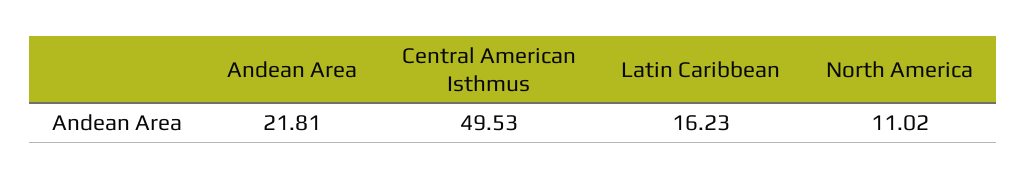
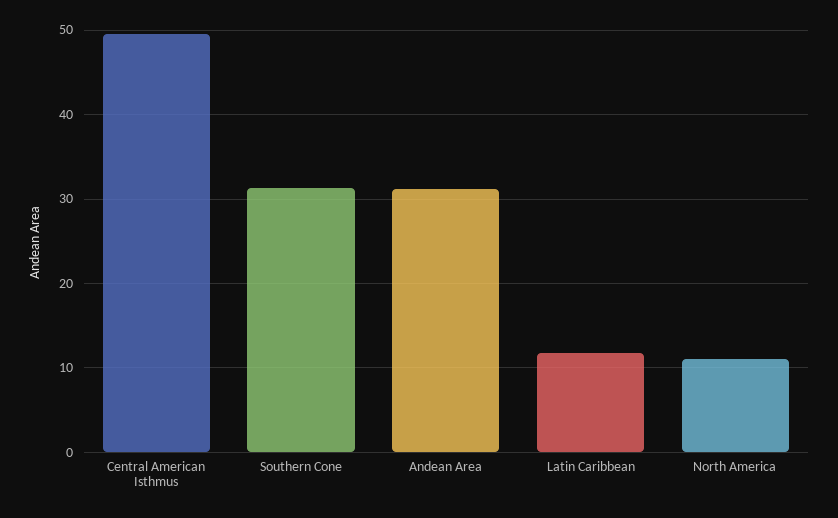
  {
-   "Andean Area": 21.81,
+   "Andean Area": 31,
    "Central American Isthmus": 49.53,
-   "Latin Caribbean": 16.23,
+   "Latin Caribbean": 12,
-   "North America": 11.02
+   "North America": 11.02,
+   "Southern Cone": 31
  }

